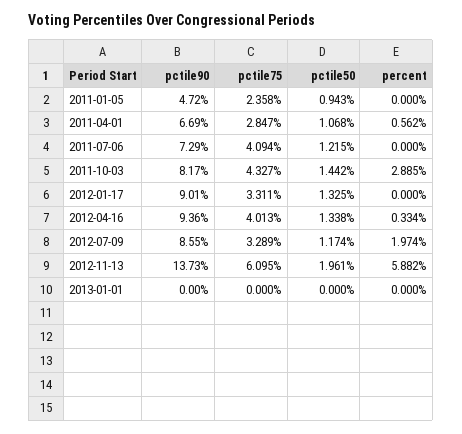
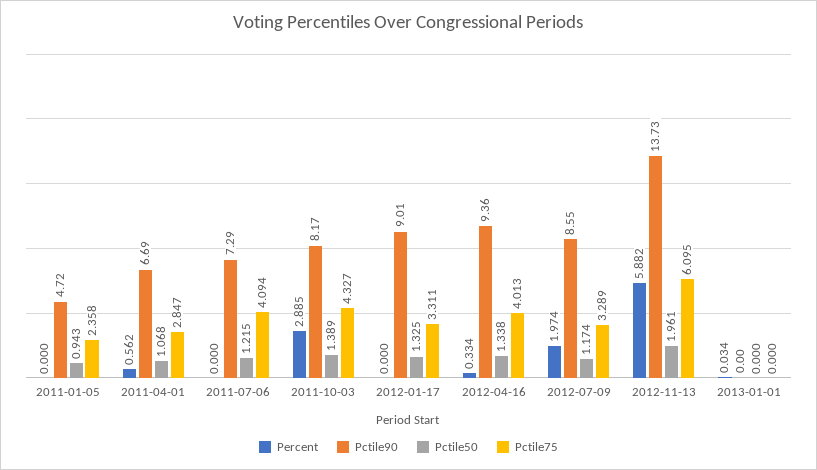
  {
    "pctile90": {
      "2011-01-05": 4.72,
      "2011-04-01": 6.69,
      "2011-07-06": 7.29,
      "2011-10-03": 8.17,
      "2012-01-17": 9.01,
      "2012-04-16": 9.36,
      "2012-07-09": 8.55,
      "2012-11-13": 13.73,
      "2013-01-01": 0
    },
    "pctile75": {
      "2011-01-05": 2.358,
      "2011-04-01": 2.847,
      "2011-07-06": 4.094,
      "2011-10-03": 4.327,
      "2012-01-17": 3.311,
      "2012-04-16": 4.013,
      "2012-07-09": 3.289,
      "2012-11-13": 6.095,
      "2013-01-01": 0
    },
    "pctile50": {
      "2011-01-05": 0.943,
      "2011-04-01": 1.068,
      "2011-07-06": 1.215,
-     "2011-10-03": 1.442,
+     "2011-10-03": 1.389,
      "2012-01-17": 1.325,
      "2012-04-16": 1.338,
      "2012-07-09": 1.174,
      "2012-11-13": 1.961,
      "2013-01-01": 0
    },
    "percent": {
      "2011-01-05": 0,
      "2011-04-01": 0.562,
      "2011-07-06": 0,
      "2011-10-03": 2.885,
      "2012-01-17": 0,
      "2012-04-16": 0.334,
      "2012-07-09": 1.974,
      "2012-11-13": 5.882,
-     "2013-01-01": 0
+     "2013-01-01": 0.034
    }
  }

